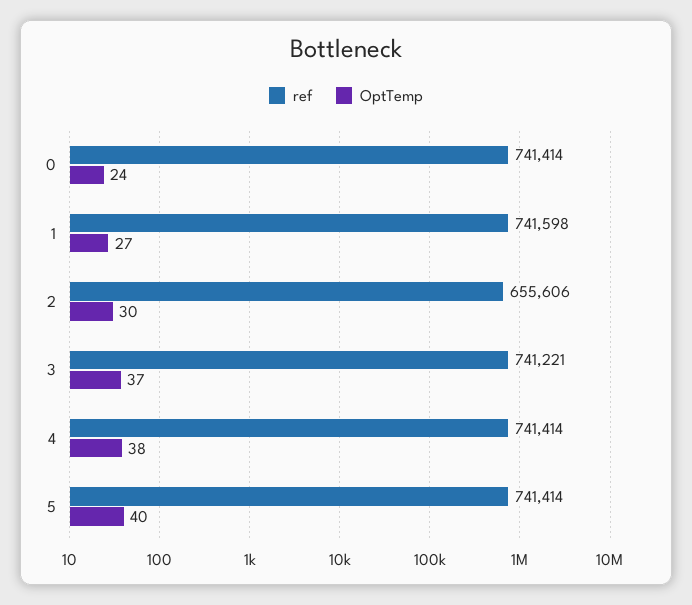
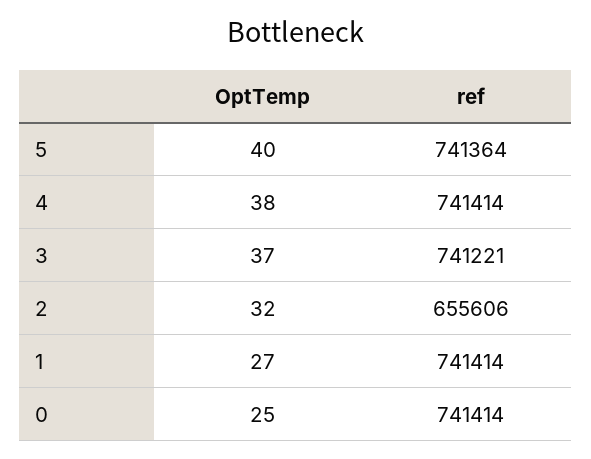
  {
    "ref": {
      "0": 741414,
-     "1": 741598,
+     "1": 741414,
      "2": 655606,
      "3": 741221,
      "4": 741414,
-     "5": 741414
+     "5": 741364
    },
    "OptTemp": {
-     "0": 24,
+     "0": 25,
      "1": 27,
-     "2": 30,
+     "2": 32,
      "3": 37,
      "4": 38,
      "5": 40
    }
  }

